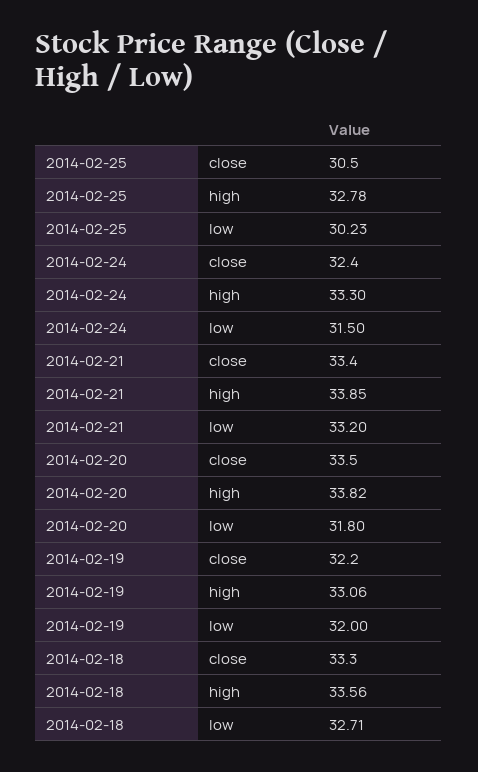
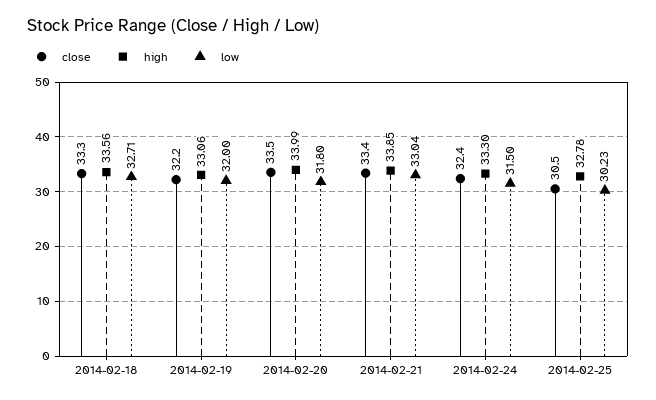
  {
    "close": {
      "2014-02-25": 30.5,
      "2014-02-24": 32.4,
      "2014-02-21": 33.4,
      "2014-02-20": 33.5,
      "2014-02-19": 32.2,
      "2014-02-18": 33.3
    },
    "high": {
      "2014-02-25": 32.78,
      "2014-02-24": 33.3,
      "2014-02-21": 33.85,
-     "2014-02-20": 33.82,
+     "2014-02-20": 33.99,
      "2014-02-19": 33.06,
      "2014-02-18": 33.56
    },
    "low": {
      "2014-02-25": 30.23,
      "2014-02-24": 31.5,
-     "2014-02-21": 33.2,
+     "2014-02-21": 33.04,
      "2014-02-20": 31.8,
      "2014-02-19": 32,
      "2014-02-18": 32.71
    }
  }

